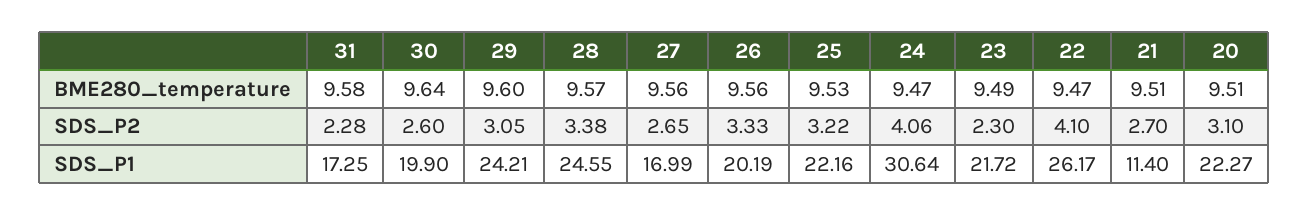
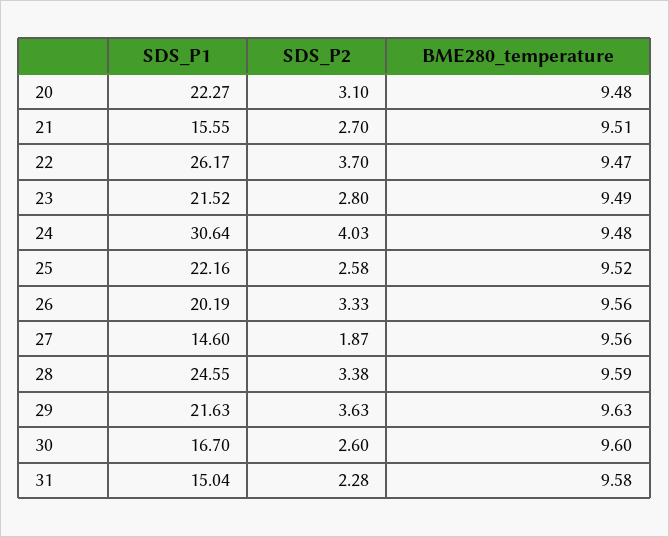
  {
    "31": {
      "BME280_temperature": 9.58,
      "SDS_P2": 2.28,
-     "SDS_P1": 17.25
+     "SDS_P1": 15.04
    },
    "30": {
-     "BME280_temperature": 9.64,
+     "BME280_temperature": 9.6,
      "SDS_P2": 2.6,
-     "SDS_P1": 19.9
+     "SDS_P1": 16.7
    },
    "29": {
-     "BME280_temperature": 9.6,
+     "BME280_temperature": 9.63,
-     "SDS_P2": 3.05,
+     "SDS_P2": 3.63,
-     "SDS_P1": 24.21
+     "SDS_P1": 21.63
    },
    "28": {
-     "BME280_temperature": 9.57,
+     "BME280_temperature": 9.59,
      "SDS_P2": 3.38,
      "SDS_P1": 24.55
    },
    "27": {
      "BME280_temperature": 9.56,
-     "SDS_P2": 2.65,
+     "SDS_P2": 1.87,
-     "SDS_P1": 16.99
+     "SDS_P1": 14.6
    },
    "26": {
      "BME280_temperature": 9.56,
      "SDS_P2": 3.33,
      "SDS_P1": 20.19
    },
    "25": {
-     "BME280_temperature": 9.53,
+     "BME280_temperature": 9.52,
-     "SDS_P2": 3.22,
+     "SDS_P2": 2.58,
      "SDS_P1": 22.16
    },
    "24": {
-     "BME280_temperature": 9.47,
+     "BME280_temperature": 9.48,
-     "SDS_P2": 4.06,
+     "SDS_P2": 4.03,
      "SDS_P1": 30.64
    },
    "23": {
      "BME280_temperature": 9.49,
-     "SDS_P2": 2.3,
+     "SDS_P2": 2.8,
-     "SDS_P1": 21.72
+     "SDS_P1": 21.52
    },
    "22": {
      "BME280_temperature": 9.47,
-     "SDS_P2": 4.1,
+     "SDS_P2": 3.7,
      "SDS_P1": 26.17
    },
    "21": {
      "BME280_temperature": 9.51,
      "SDS_P2": 2.7,
-     "SDS_P1": 11.4
+     "SDS_P1": 15.55
    },
    "20": {
-     "BME280_temperature": 9.51,
+     "BME280_temperature": 9.48,
      "SDS_P2": 3.1,
      "SDS_P1": 22.27
    }
  }

